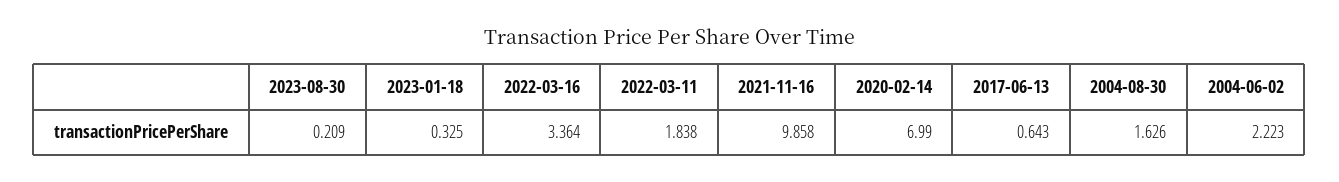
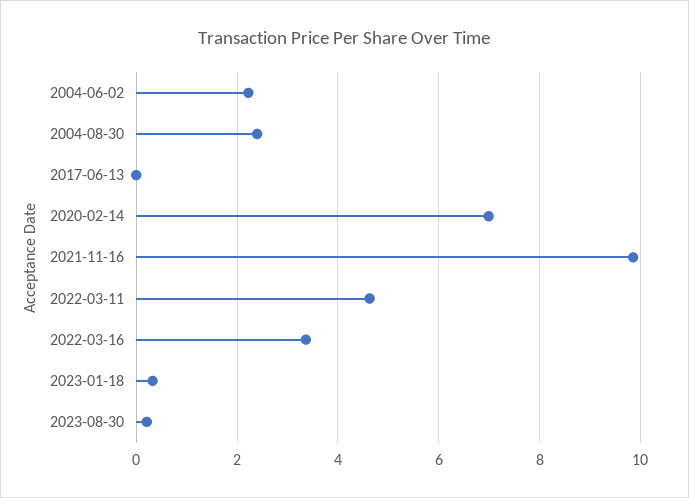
  {
    "2023-08-30": 0.209,
    "2023-01-18": 0.325,
    "2022-03-16": 3.364,
-   "2022-03-11": 1.838,
+   "2022-03-11": 4.6,
    "2021-11-16": 9.858,
    "2020-02-14": 6.99,
-   "2017-06-13": 0.643,
+   "2017-06-13": 0,
-   "2004-08-30": 1.626,
+   "2004-08-30": 2.4,
    "2004-06-02": 2.223
  }

